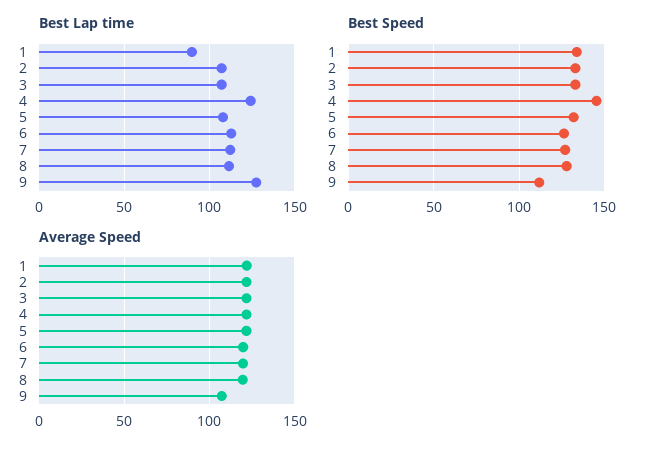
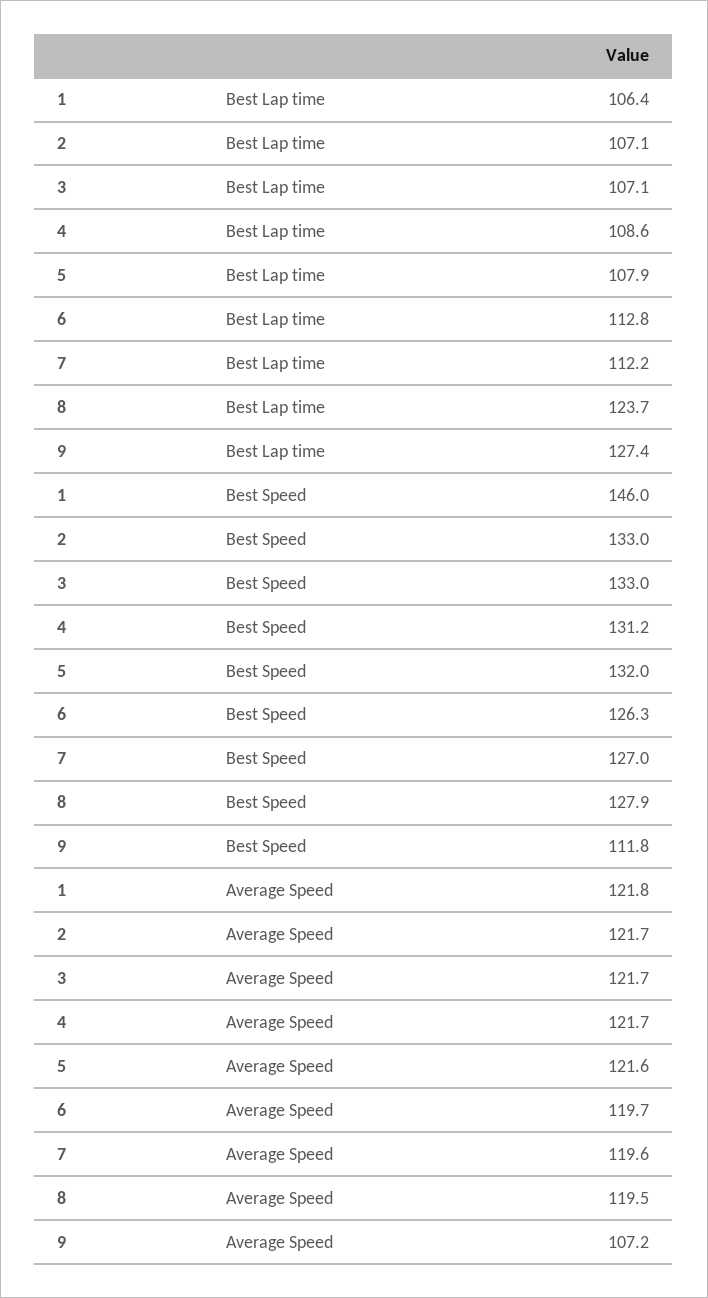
  {
    "Best Lap time": {
-     "1": 90,
+     "1": 106.4,
      "2": 107.1,
      "3": 107.1,
-     "4": 125,
+     "4": 108.6,
      "5": 107.9,
      "6": 112.8,
      "7": 112.2,
-     "8": 110,
+     "8": 123.7,
      "9": 127.4
    },
    "Best Speed": {
-     "1": 135,
+     "1": 146,
      "2": 133,
      "3": 133,
-     "4": 145,
+     "4": 131.2,
      "5": 132,
      "6": 126.3,
      "7": 127,
      "8": 127.9,
      "9": 111.8
    },
    "Average Speed": {
      "1": 121.8,
      "2": 121.7,
      "3": 121.7,
      "4": 121.7,
      "5": 121.6,
      "6": 119.7,
      "7": 119.6,
      "8": 119.5,
      "9": 107.2
    }
  }

